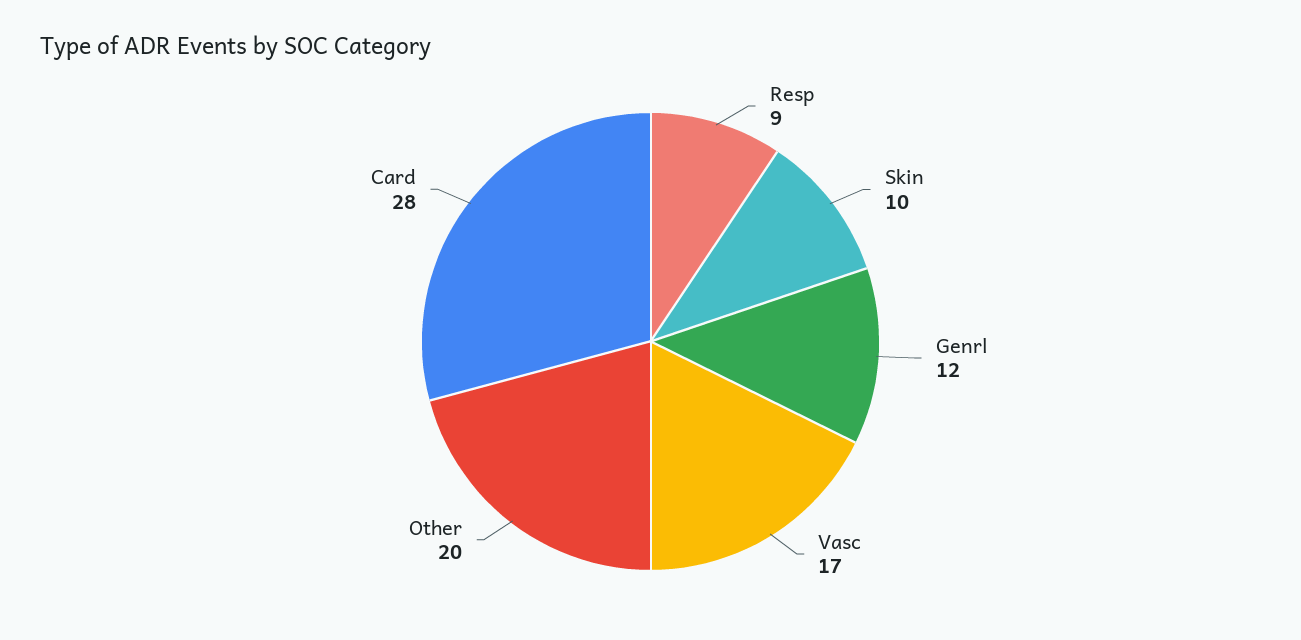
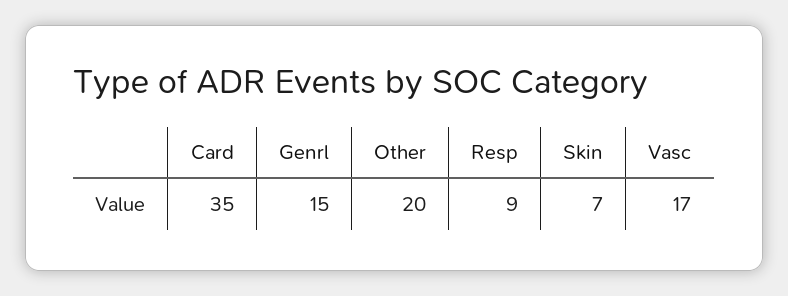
  {
    "Resp": 9,
-   "Skin": 10,
+   "Skin": 7,
-   "Genrl": 12,
+   "Genrl": 15,
    "Vasc": 17,
    "Other": 20,
-   "Card": 28
+   "Card": 35
  }

